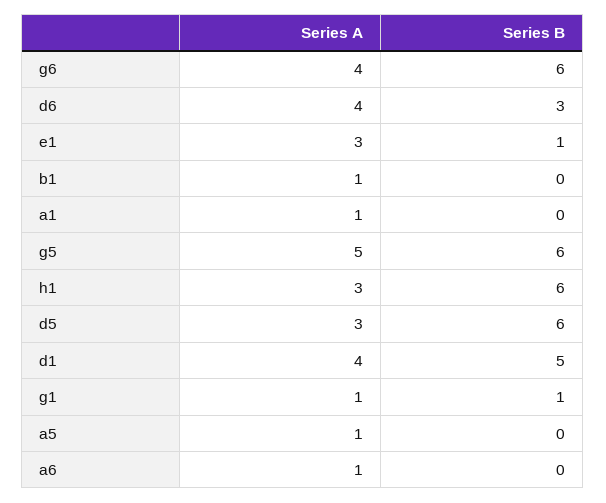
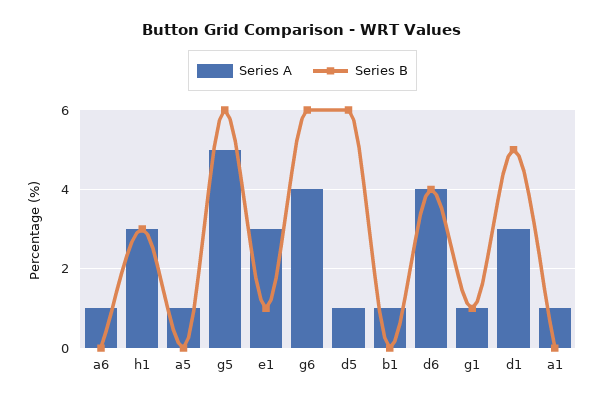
  {
    "Series A": {
      "g6": 4,
      "d6": 4,
      "e1": 3,
      "b1": 1,
      "a1": 1,
      "g5": 5,
      "h1": 3,
-     "d5": 3,
+     "d5": 1,
-     "d1": 4,
+     "d1": 3,
      "g1": 1,
      "a5": 1,
      "a6": 1
    },
    "Series B": {
      "g6": 6,
-     "d6": 3,
+     "d6": 4,
      "e1": 1,
      "b1": 0,
      "a1": 0,
      "g5": 6,
-     "h1": 6,
+     "h1": 3,
      "d5": 6,
      "d1": 5,
      "g1": 1,
      "a5": 0,
      "a6": 0
    }
  }

